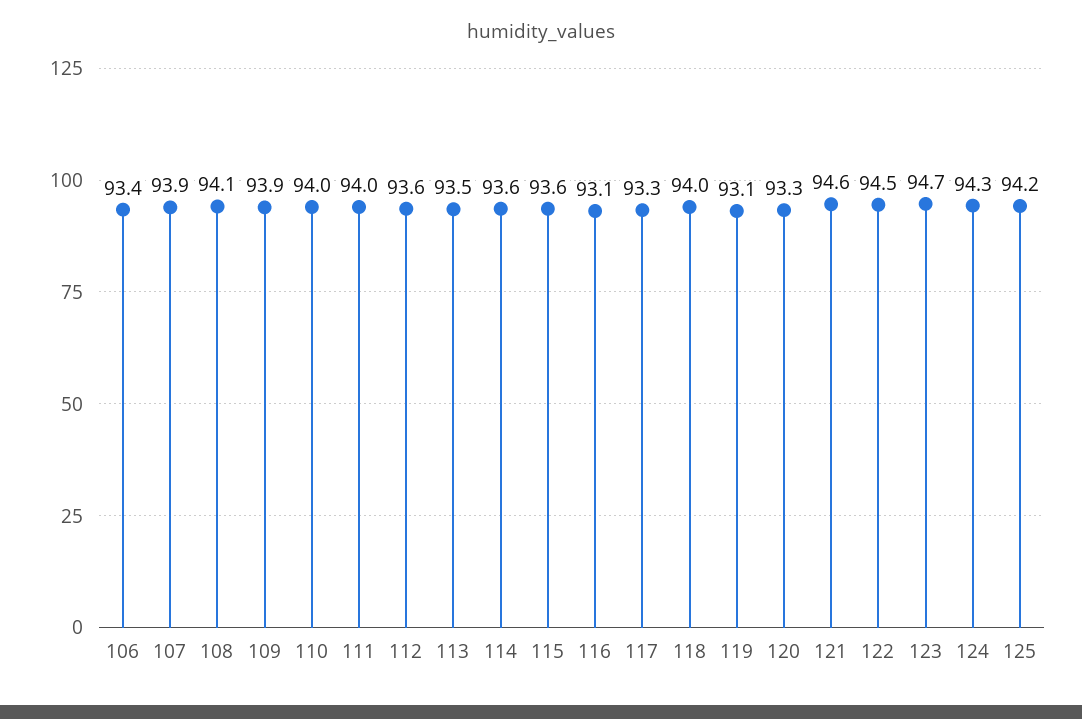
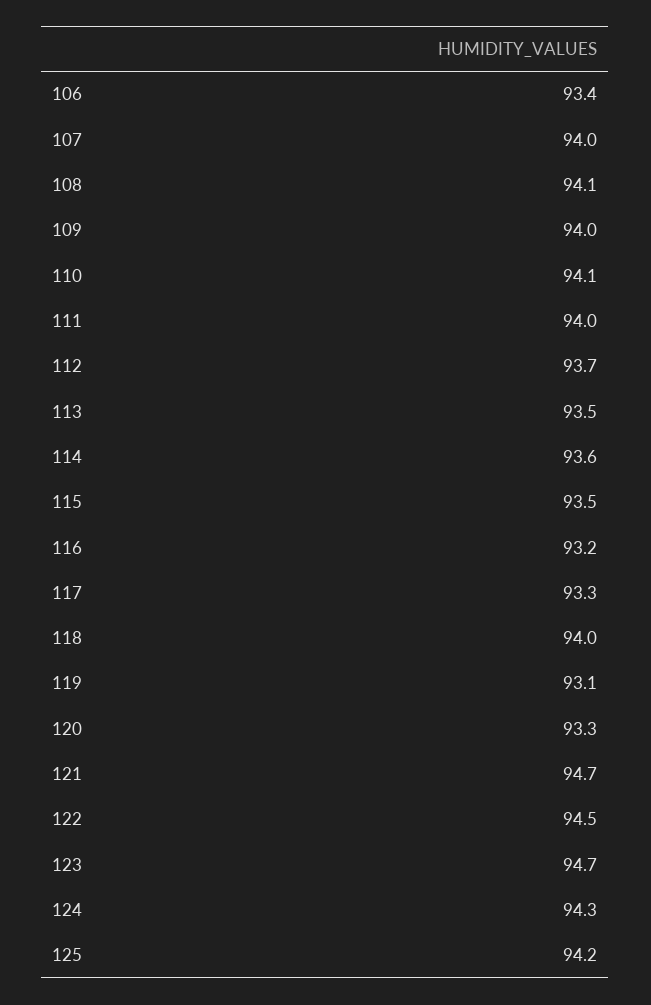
  {
    "106": 93.4,
-   "107": 93.9,
+   "107": 94,
    "108": 94.1,
-   "109": 93.9,
+   "109": 94,
-   "110": 94,
+   "110": 94.1,
    "111": 94,
-   "112": 93.6,
+   "112": 93.7,
    "113": 93.5,
    "114": 93.6,
-   "115": 93.6,
+   "115": 93.5,
-   "116": 93.1,
+   "116": 93.2,
    "117": 93.3,
    "118": 94,
    "119": 93.1,
    "120": 93.3,
-   "121": 94.6,
+   "121": 94.7,
    "122": 94.5,
    "123": 94.7,
    "124": 94.3,
    "125": 94.2
  }

